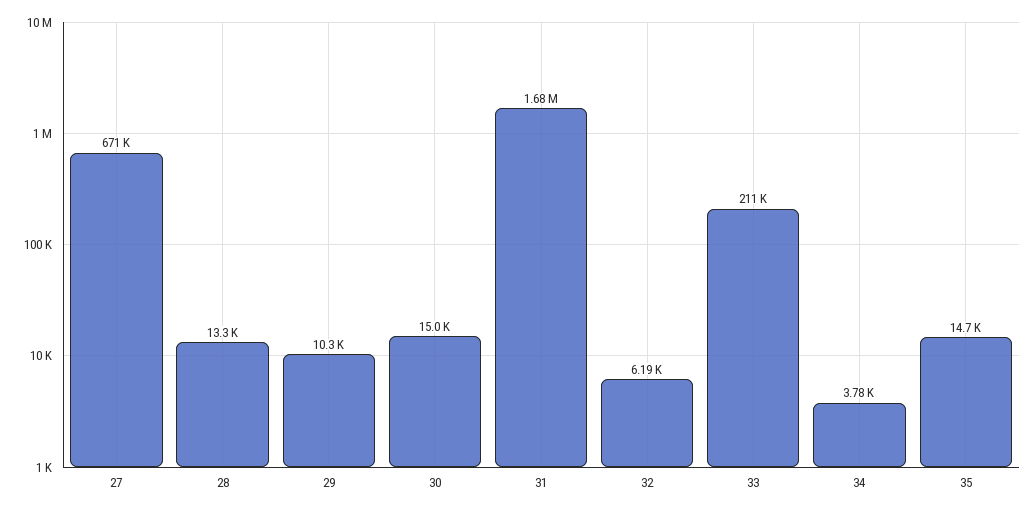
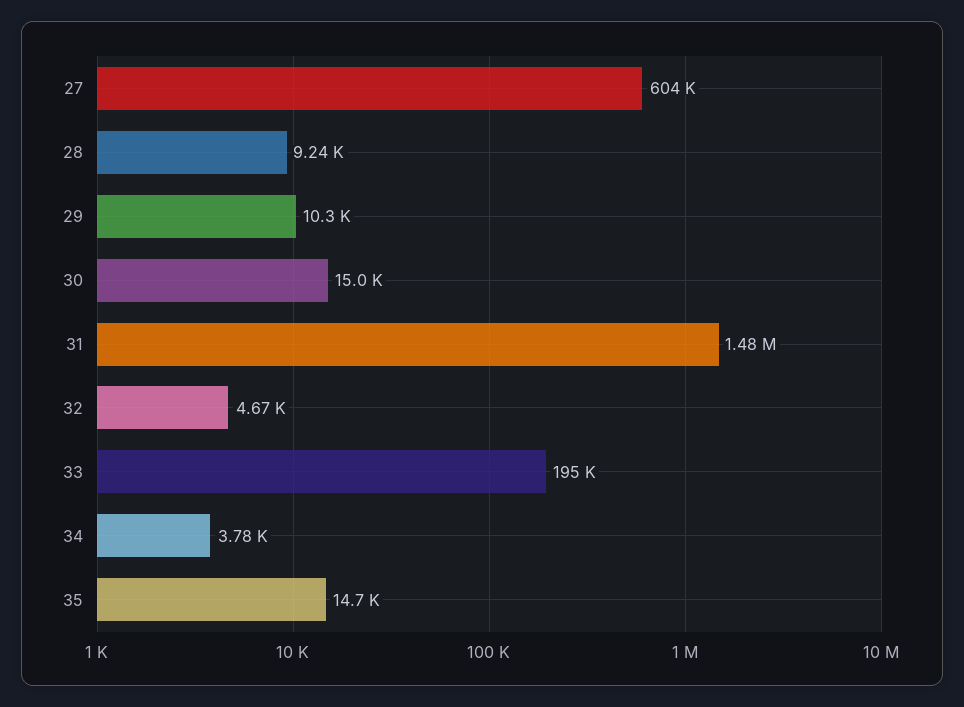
  {
-   "27": 671000,
+   "27": 604000,
-   "28": 13300,
+   "28": 9240,
    "29": 10300,
    "30": 15000,
-   "31": 1680000,
+   "31": 1480000,
-   "32": 6190,
+   "32": 4670,
-   "33": 211000,
+   "33": 195000,
    "34": 3780,
    "35": 14700
  }

